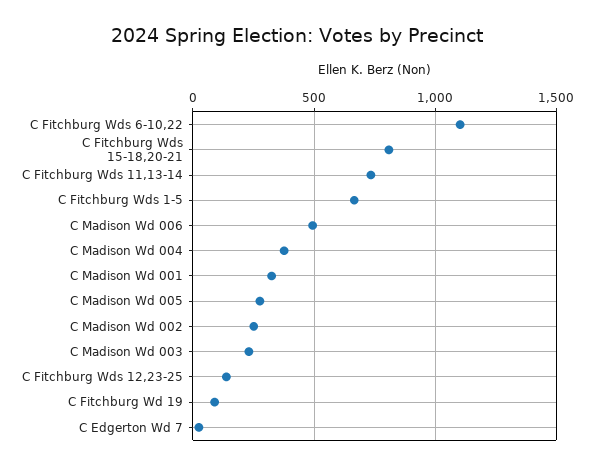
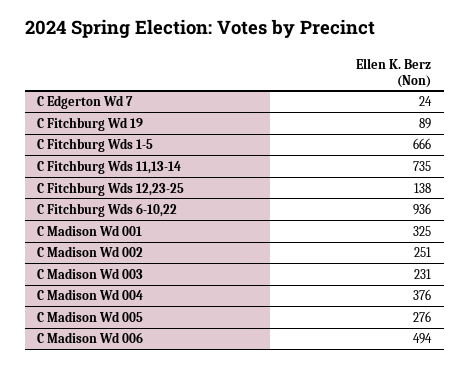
  {
-   "C Fitchburg Wds 6-10,22": 1100,
+   "C Fitchburg Wds 6-10,22": 936,
-   "C Fitchburg Wds 15-18,20-21": 800,
    "C Fitchburg Wds 11,13-14": 735,
    "C Fitchburg Wds 1-5": 666,
    "C Madison Wd 006": 494,
    "C Madison Wd 004": 376,
    "C Madison Wd 001": 325,
    "C Madison Wd 005": 276,
    "C Madison Wd 002": 251,
    "C Madison Wd 003": 231,
    "C Fitchburg Wds 12,23-25": 138,
    "C Fitchburg Wd 19": 89,
    "C Edgerton Wd 7": 24
  }

